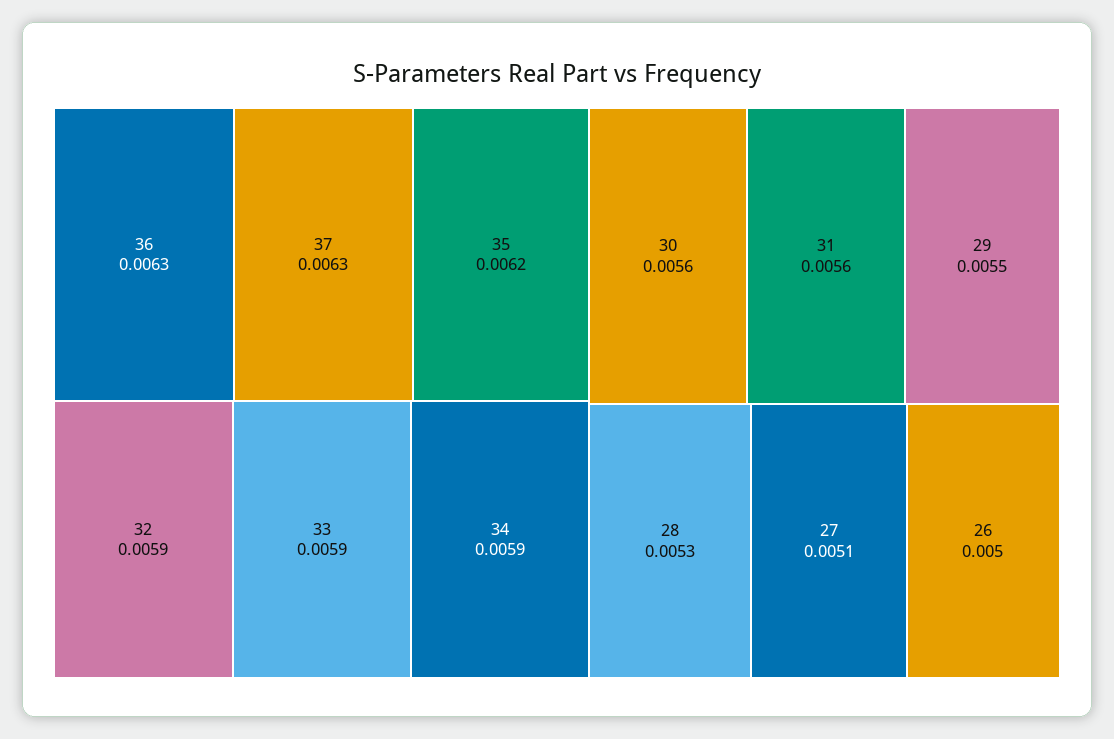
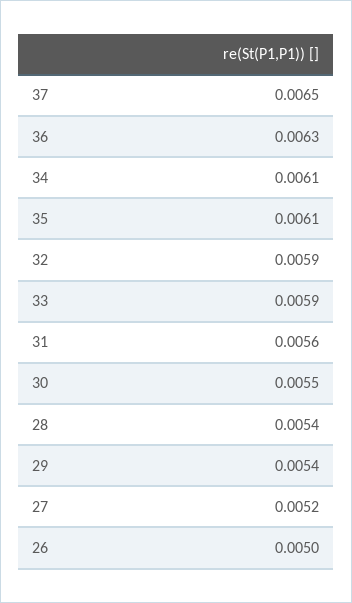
  {
    "36": 0.0063,
-   "37": 0.0063,
+   "37": 0.0065,
-   "35": 0.0062,
+   "35": 0.0061,
    "32": 0.0059,
    "33": 0.0059,
-   "34": 0.0059,
+   "34": 0.0061,
-   "30": 0.0056,
+   "30": 0.0055,
    "31": 0.0056,
-   "29": 0.0055,
+   "29": 0.0054,
-   "28": 0.0053,
+   "28": 0.0054,
-   "27": 0.0051,
+   "27": 0.0052,
    "26": 0.005
  }

